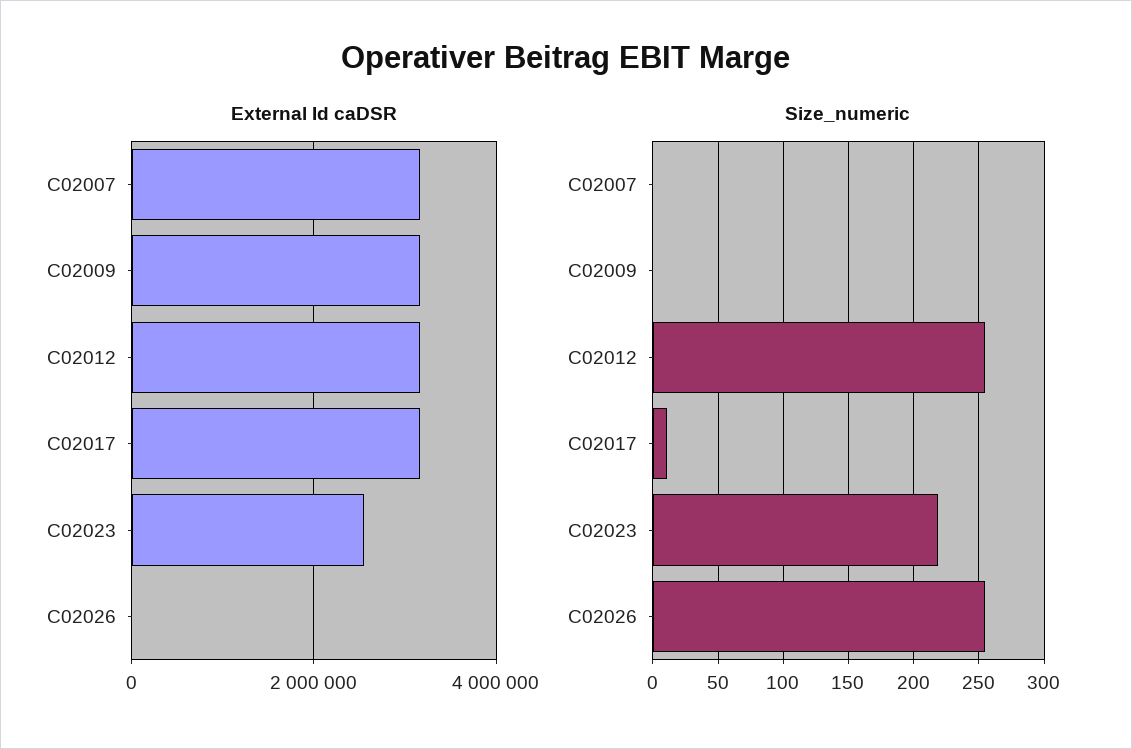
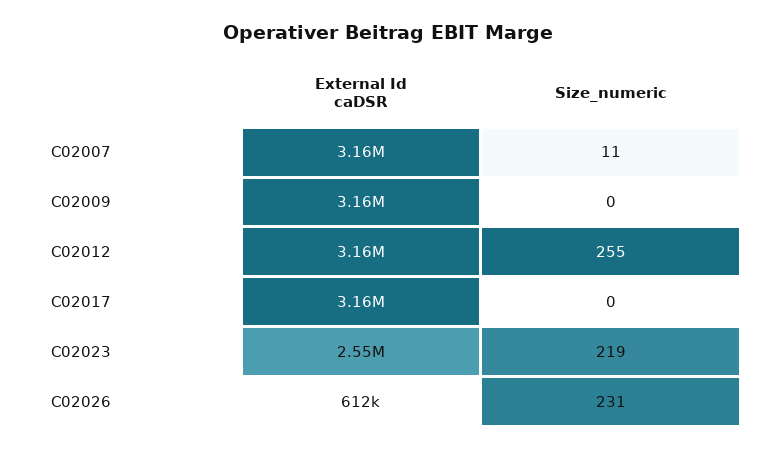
  {
    "External Id caDSR": {
      "C02007": 3160000,
      "C02009": 3160000,
      "C02012": 3160000,
      "C02017": 3160000,
      "C02023": 2550000,
-     "C02026": 0
+     "C02026": 612000
    },
    "Size_numeric": {
-     "C02007": 0,
+     "C02007": 11,
      "C02009": 0,
      "C02012": 255,
-     "C02017": 10,
+     "C02017": 0,
      "C02023": 219,
-     "C02026": 255
+     "C02026": 231
    }
  }

